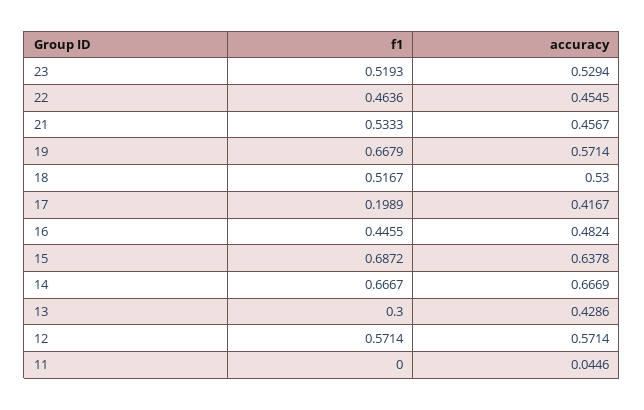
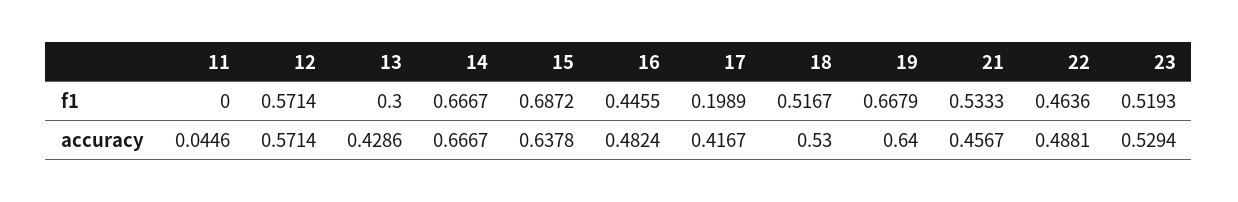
  {
    "f1": {
      "23": 0.5193,
      "22": 0.4636,
      "21": 0.5333,
      "19": 0.6679,
      "18": 0.5167,
      "17": 0.1989,
      "16": 0.4455,
      "15": 0.6872,
      "14": 0.6667,
      "13": 0.3,
      "12": 0.5714,
      "11": 0
    },
    "accuracy": {
      "23": 0.5294,
-     "22": 0.4545,
+     "22": 0.4881,
      "21": 0.4567,
-     "19": 0.5714,
+     "19": 0.64,
      "18": 0.53,
      "17": 0.4167,
      "16": 0.4824,
      "15": 0.6378,
-     "14": 0.6669,
+     "14": 0.6667,
      "13": 0.4286,
      "12": 0.5714,
      "11": 0.0446
    }
  }

